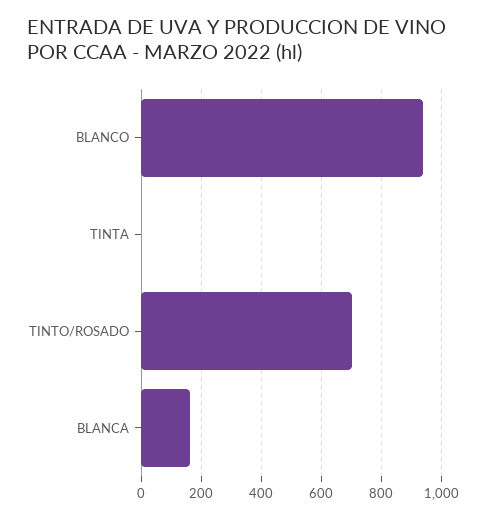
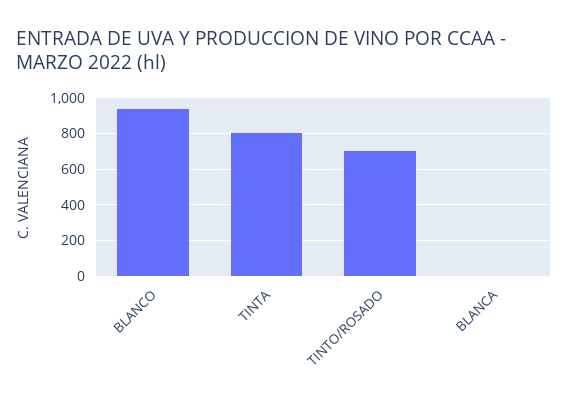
  {
    "BLANCO": 940,
-   "TINTA": 0,
+   "TINTA": 800,
    "TINTO/ROSADO": 700,
-   "BLANCA": 160
+   "BLANCA": 0
  }

